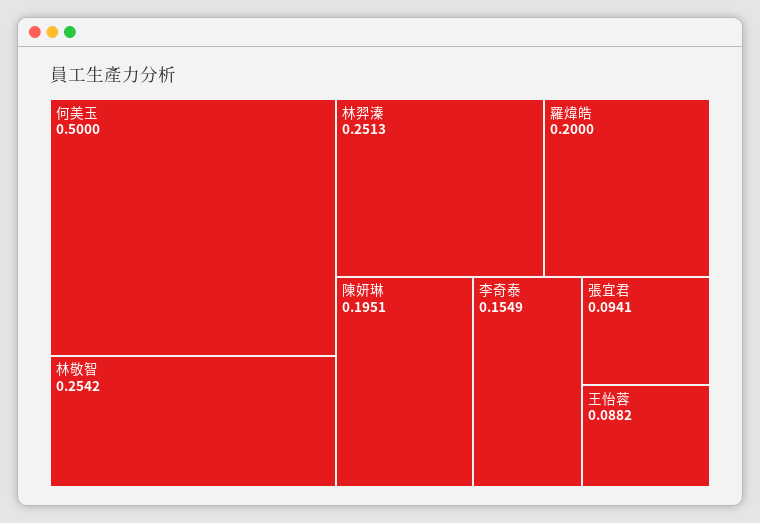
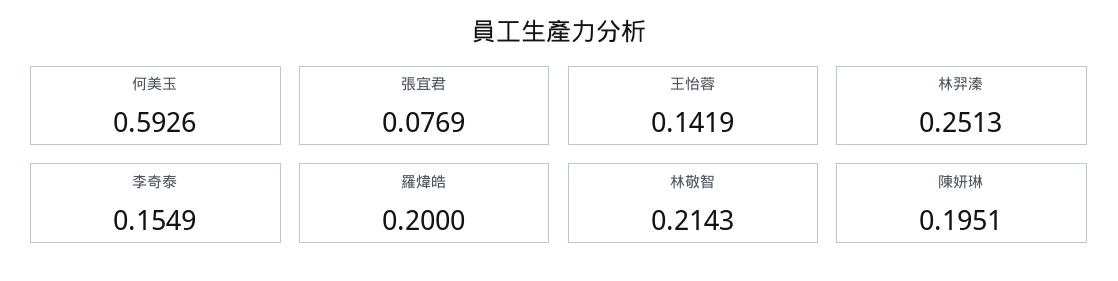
  {
-   "何美玉": 0.5,
+   "何美玉": 0.5926,
-   "林敬智": 0.2542,
+   "林敬智": 0.2143,
    "林羿溱": 0.2513,
    "羅煒皓": 0.2,
    "陳妍琳": 0.1951,
    "李奇泰": 0.1549,
-   "張宜君": 0.0941,
+   "張宜君": 0.0769,
-   "王怡蓉": 0.0882
+   "王怡蓉": 0.1419
  }

